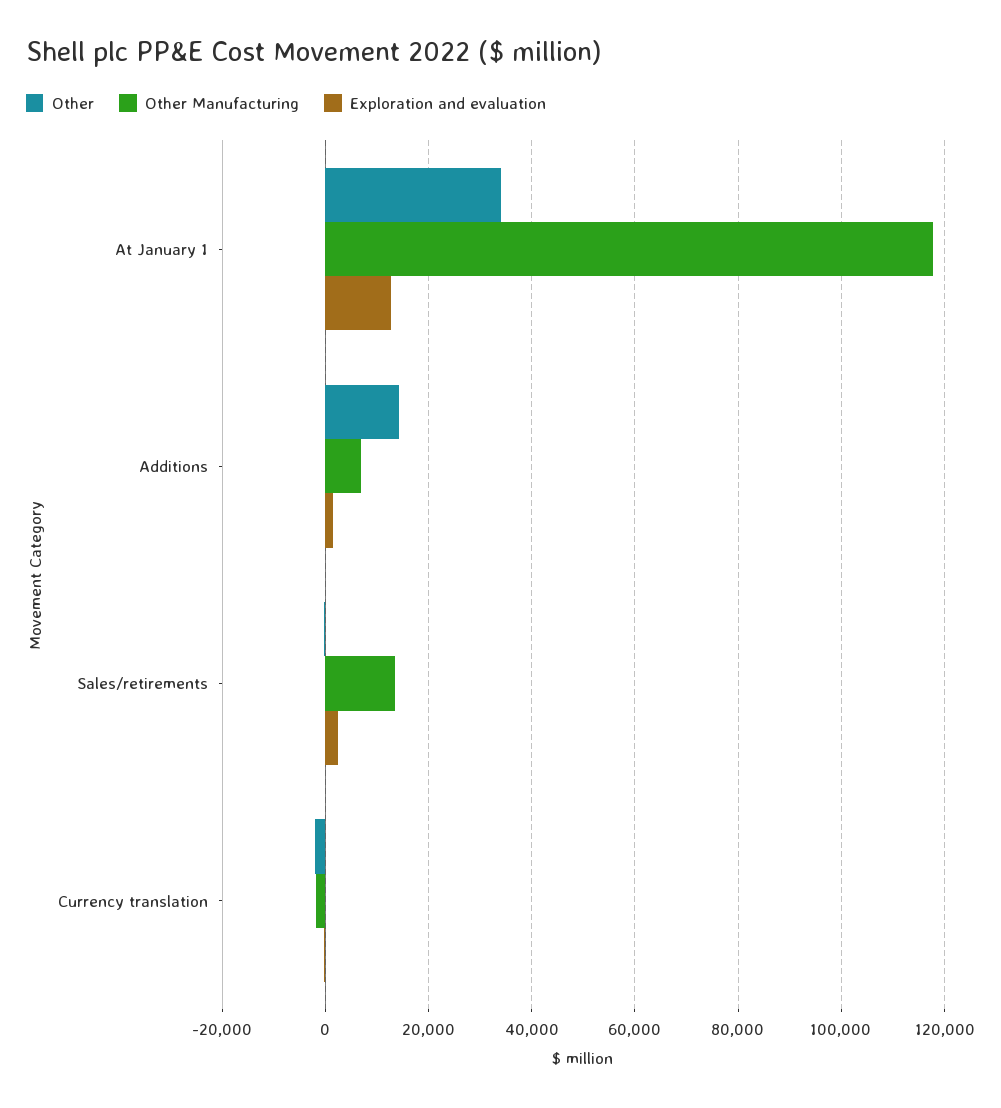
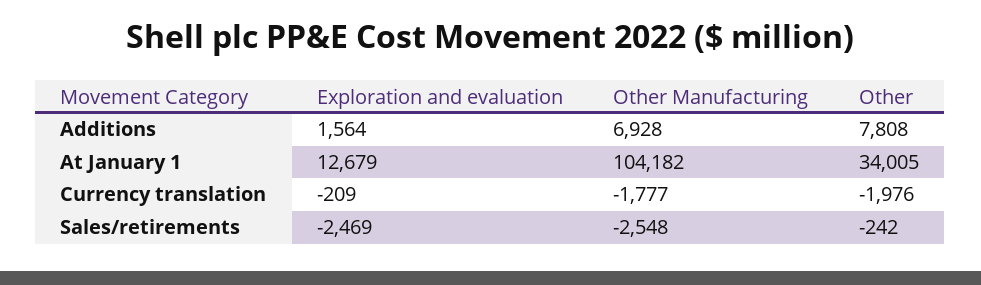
  {
    "Other": {
      "At January 1": 34005,
-     "Additions": 14000,
+     "Additions": 7808,
      "Sales/retirements": -242,
      "Currency translation": -1976
    },
    "Other Manufacturing": {
-     "At January 1": 118000,
+     "At January 1": 104182,
      "Additions": 6928,
-     "Sales/retirements": 14000,
+     "Sales/retirements": -2548,
      "Currency translation": -1777
    },
    "Exploration and evaluation": {
      "At January 1": 12679,
      "Additions": 1564,
-     "Sales/retirements": 2000,
+     "Sales/retirements": -2469,
      "Currency translation": -209
    }
  }

